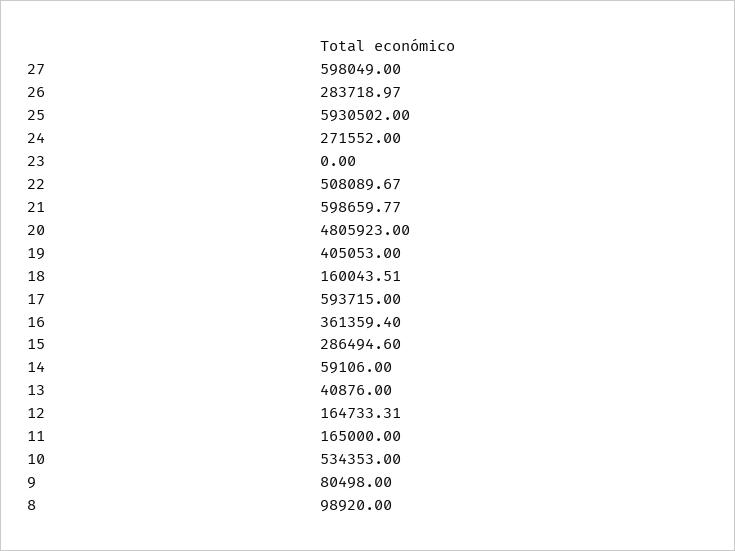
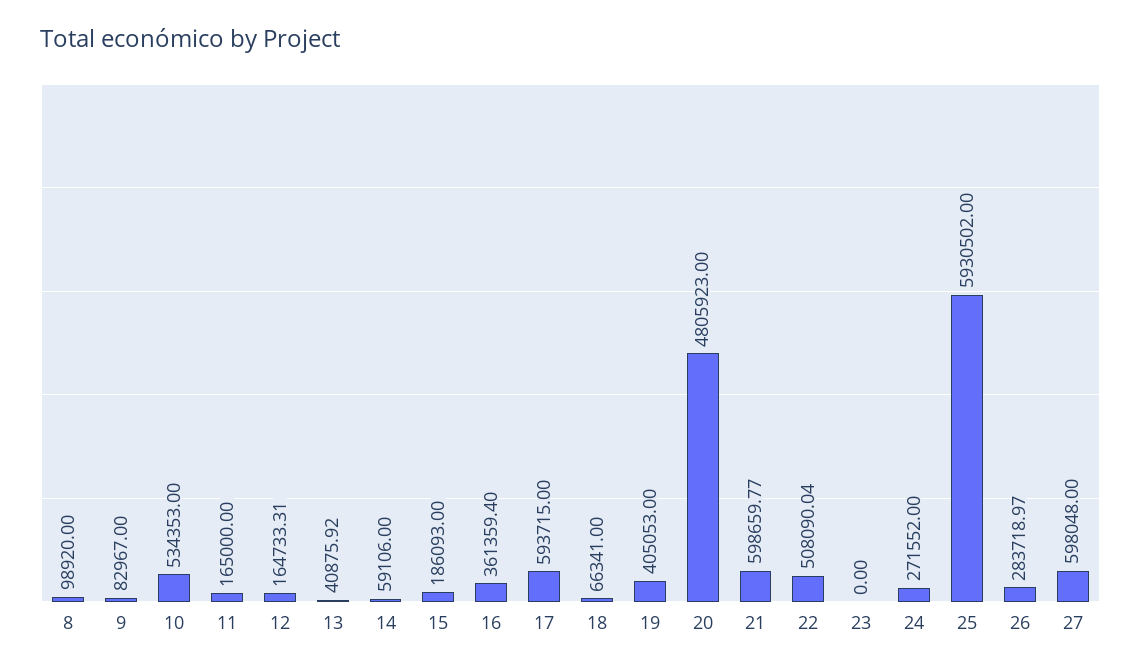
  {
-   "27": 598049,
+   "27": 598048,
    "26": 283718.97,
    "25": 5930502,
    "24": 271552,
    "23": 0,
-   "22": 508089.67,
+   "22": 508090.04,
    "21": 598659.77,
    "20": 4805923,
    "19": 405053,
-   "18": 160043.51,
+   "18": 66341,
    "17": 593715,
    "16": 361359.4,
-   "15": 286494.6,
+   "15": 186093,
    "14": 59106,
-   "13": 40876,
+   "13": 40875.92,
    "12": 164733.31,
    "11": 165000,
    "10": 534353,
-   "9": 80498,
+   "9": 82967,
    "8": 98920
  }

